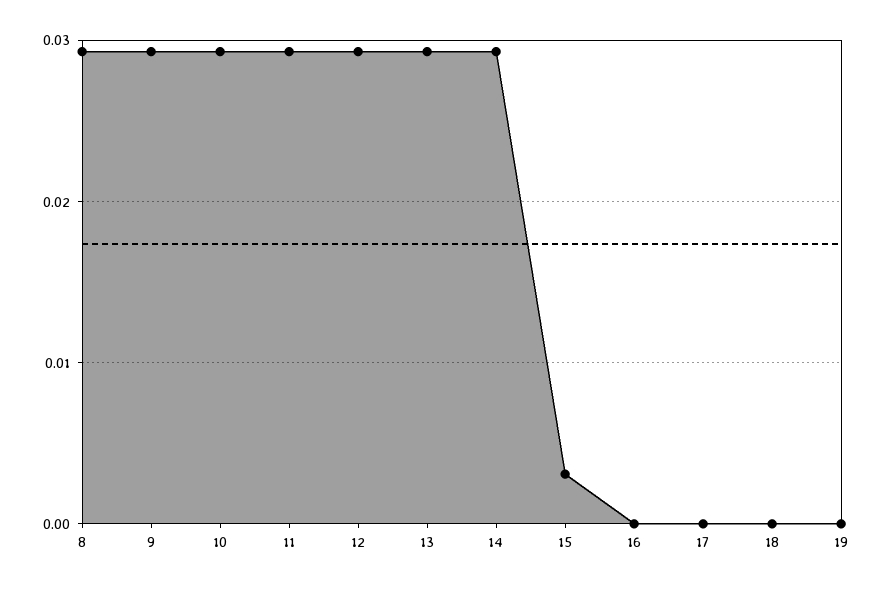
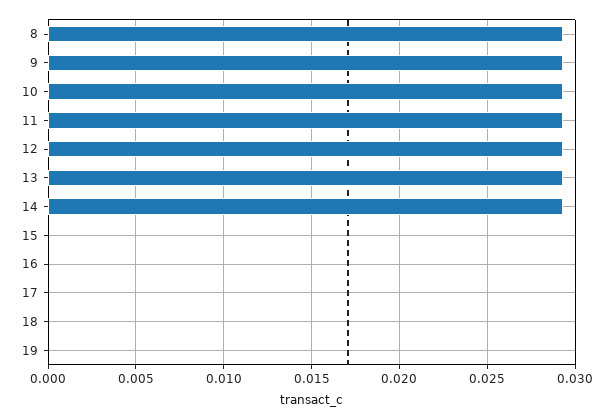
  {
    "8": 0.0295,
    "9": 0.0295,
    "10": 0.0295,
    "11": 0.0295,
    "12": 0.0295,
    "13": 0.0295,
    "14": 0.0295,
-   "15": 0.003,
+   "15": 0,
    "16": 0,
    "17": 0,
    "18": 0,
    "19": 0
  }

